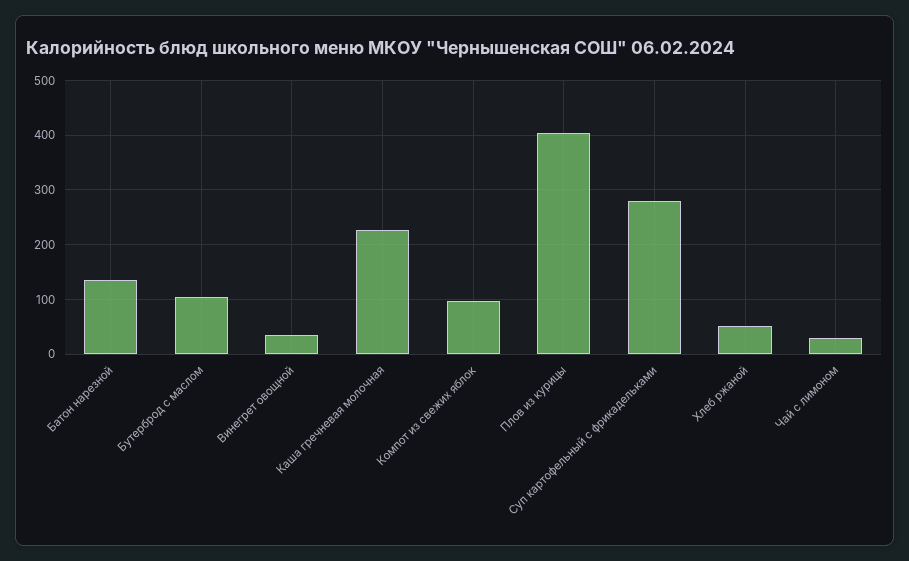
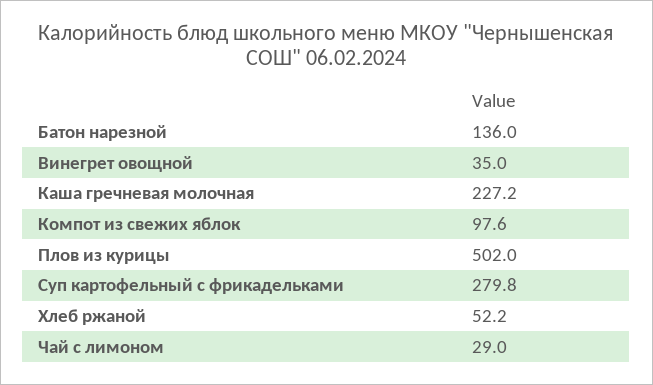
  {
    "Батон нарезной": 136,
-   "Бутерброд с маслом": 100,
    "Винегрет овощной": 35,
    "Каша гречневая молочная": 227.2,
    "Компот из свежих яблок": 97.6,
-   "Плов из курицы": 400,
+   "Плов из курицы": 502,
    "Суп картофельный с фрикадельками": 279.8,
    "Хлеб ржаной": 52.2,
    "Чай с лимоном": 29
  }

